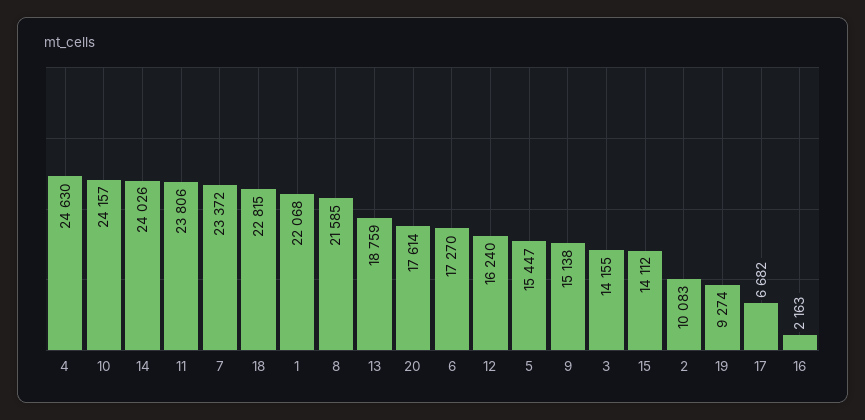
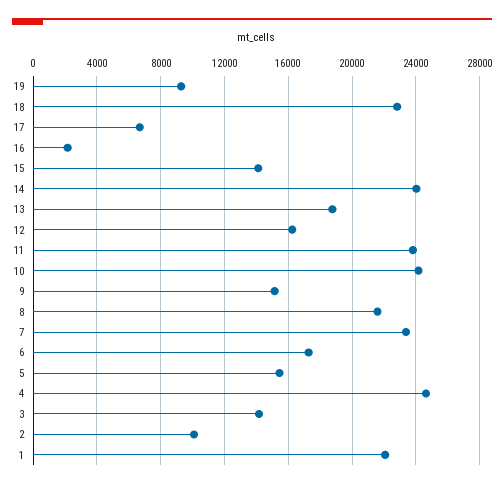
  {
    "4": 24630,
    "10": 24157,
    "14": 24026,
    "11": 23806,
    "7": 23372,
    "18": 22815,
    "1": 22068,
    "8": 21585,
    "13": 18759,
-   "20": 17614,
    "6": 17270,
    "12": 16240,
    "5": 15447,
    "9": 15138,
    "3": 14155,
    "15": 14112,
    "2": 10083,
    "19": 9274,
    "17": 6682,
    "16": 2163
  }

